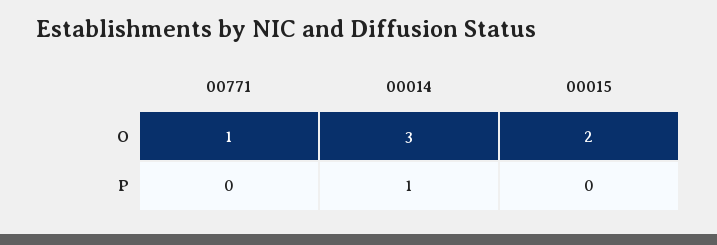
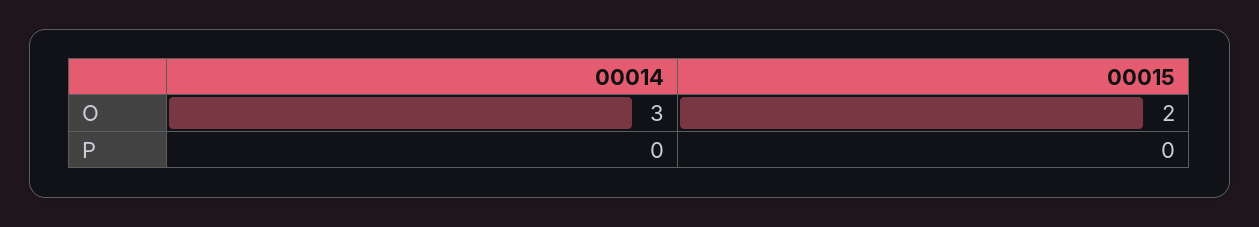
  {
-   "00771": {
-     "O": 1,
-     "P": 0
-   },
    "00014": {
      "O": 3,
-     "P": 1
+     "P": 0
    },
    "00015": {
      "O": 2,
      "P": 0
    }
  }

